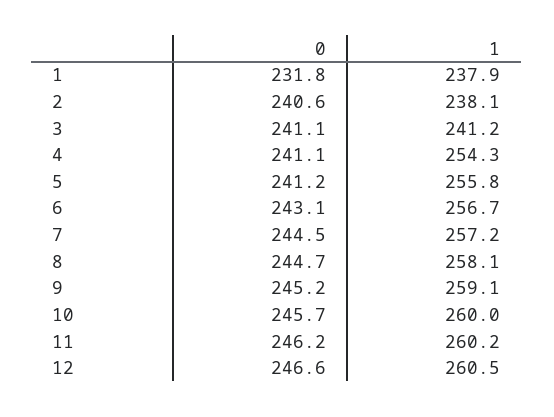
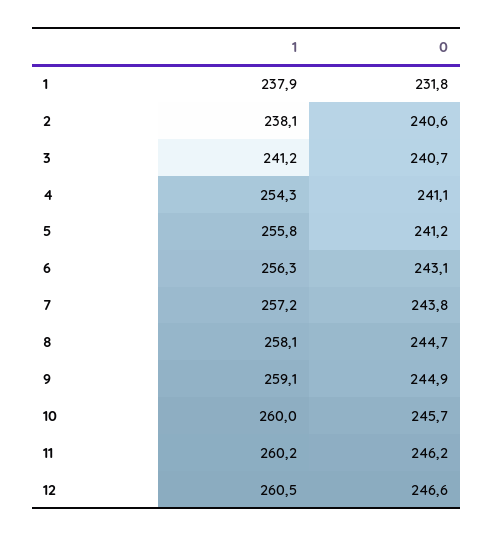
  {
    "0": {
      "1": 231.8,
      "2": 240.6,
-     "3": 241.1,
+     "3": 240.7,
      "4": 241.1,
      "5": 241.2,
      "6": 243.1,
-     "7": 244.5,
+     "7": 243.8,
      "8": 244.7,
-     "9": 245.2,
+     "9": 244.9,
      "10": 245.7,
      "11": 246.2,
      "12": 246.6
    },
    "1": {
      "1": 237.9,
      "2": 238.1,
      "3": 241.2,
      "4": 254.3,
      "5": 255.8,
-     "6": 256.7,
+     "6": 256.3,
      "7": 257.2,
      "8": 258.1,
      "9": 259.1,
      "10": 260,
      "11": 260.2,
      "12": 260.5
    }
  }

